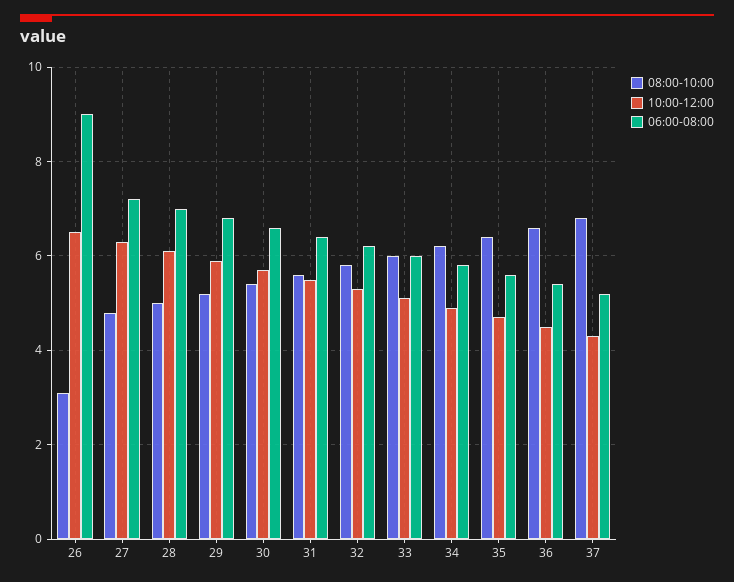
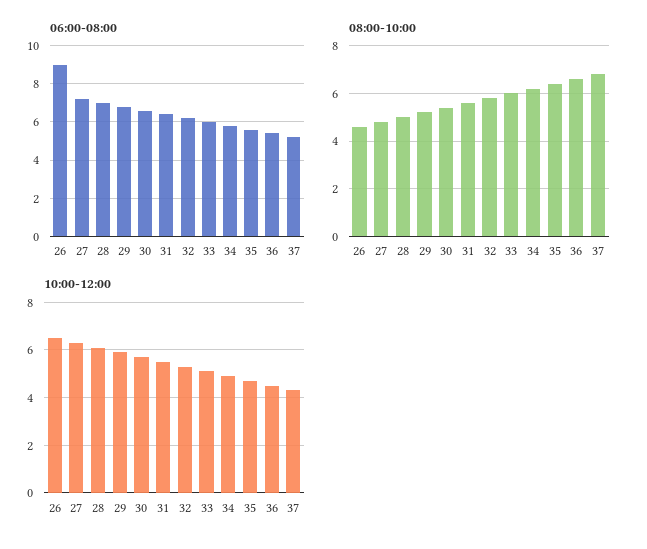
  {
    "08:00-10:00": {
-     "26": 3,
+     "26": 4.5,
      "27": 5,
      "28": 5,
      "29": 5,
      "30": 5.5,
      "31": 5.5,
      "32": 6,
      "33": 6,
      "34": 6,
      "35": 6.5,
      "36": 6.5,
      "37": 7
    },
    "10:00-12:00": {
      "26": 6.5,
      "27": 6.5,
      "28": 6,
      "29": 6,
      "30": 5.5,
      "31": 5.5,
      "32": 5.5,
      "33": 5,
      "34": 5,
      "35": 4.5,
      "36": 4.5,
      "37": 4.5
    },
    "06:00-08:00": {
      "26": 9,
      "27": 7,
      "28": 7,
      "29": 7,
      "30": 6.5,
      "31": 6.5,
      "32": 6,
      "33": 6,
      "34": 6,
      "35": 5.5,
      "36": 5.5,
      "37": 5
    }
  }

